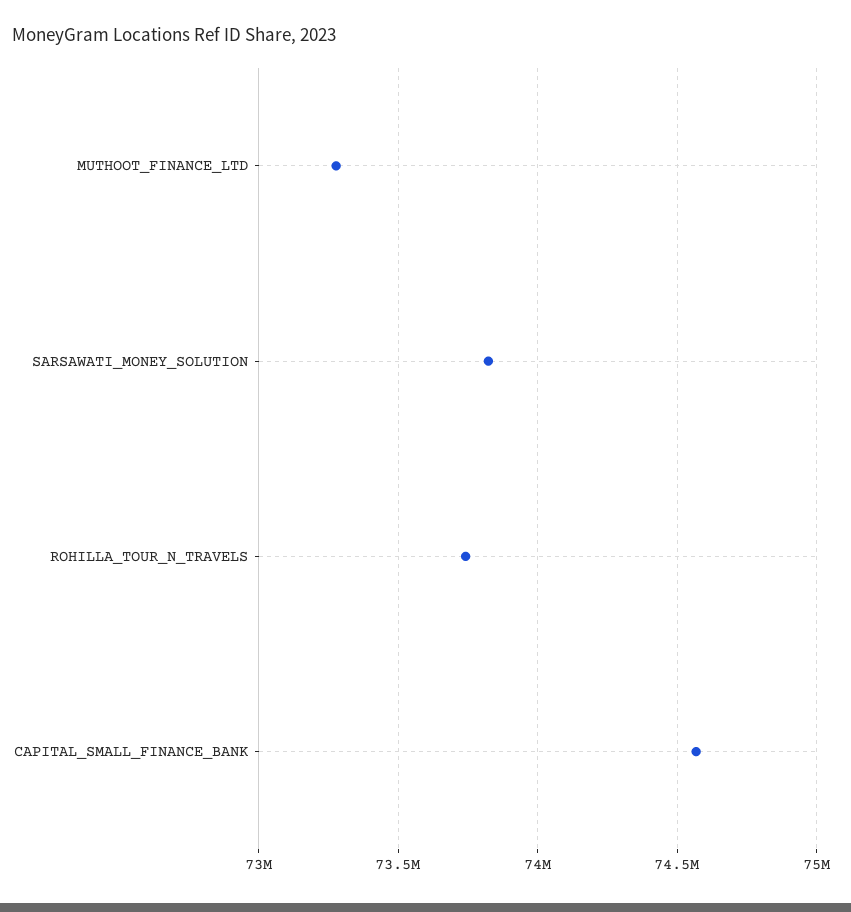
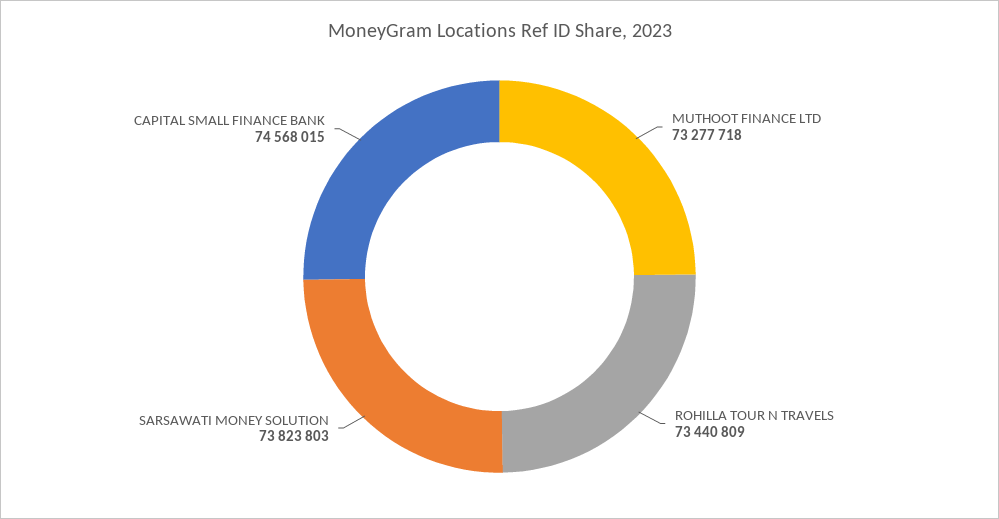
  {
    "MUTHOOT_FINANCE_LTD": 73277718,
    "SARSAWATI_MONEY_SOLUTION": 73823803,
-   "ROHILLA_TOUR_N_TRAVELS": 73750000,
+   "ROHILLA_TOUR_N_TRAVELS": 73440809,
    "CAPITAL_SMALL_FINANCE_BANK": 74568015
  }

